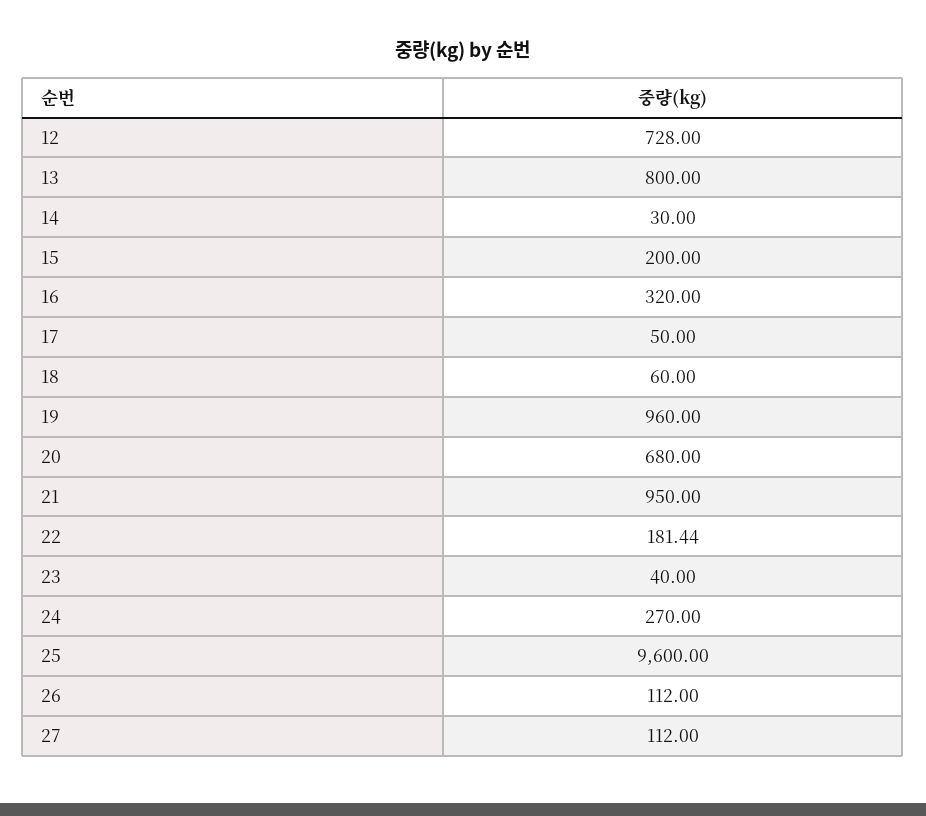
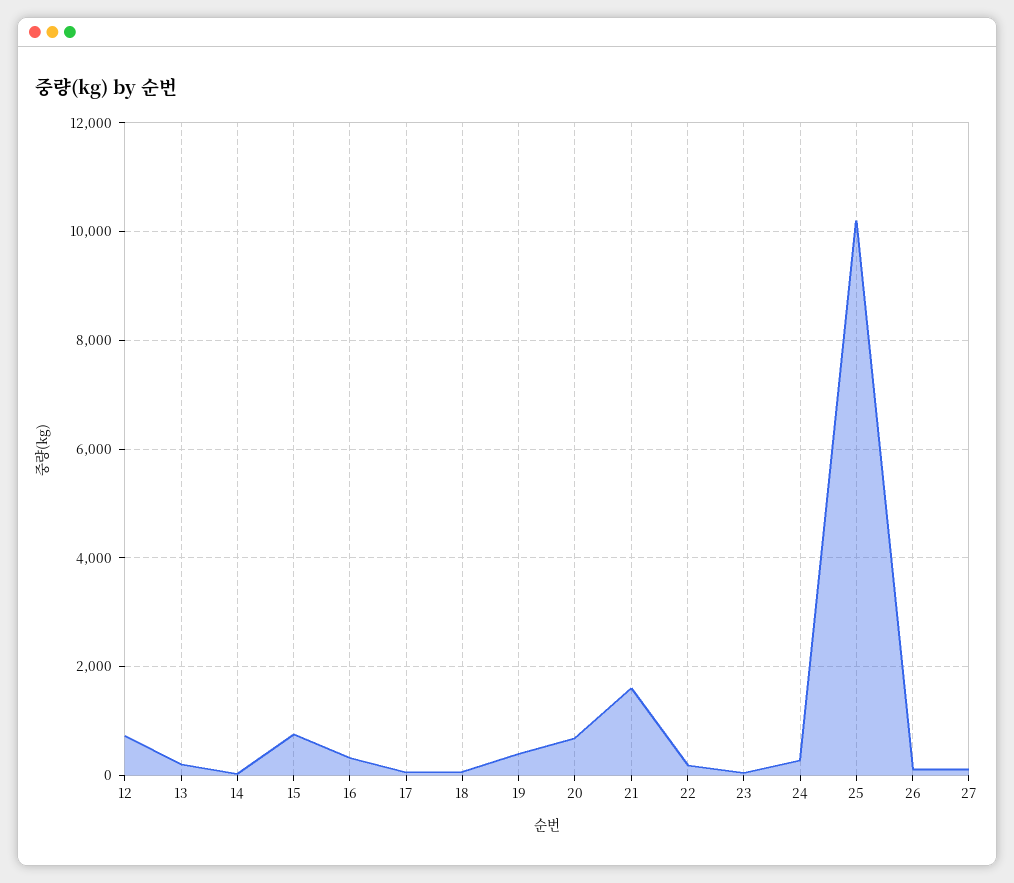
  {
    "12": 728,
-   "13": 800,
+   "13": 200,
    "14": 30,
-   "15": 200,
+   "15": 800,
    "16": 320,
    "17": 50,
    "18": 60,
-   "19": 960,
+   "19": 400,
    "20": 680,
-   "21": 950,
+   "21": 1600,
    "22": 181.44,
    "23": 40,
    "24": 270,
-   "25": 9600,
+   "25": 10200,
    "26": 112,
    "27": 112
  }

